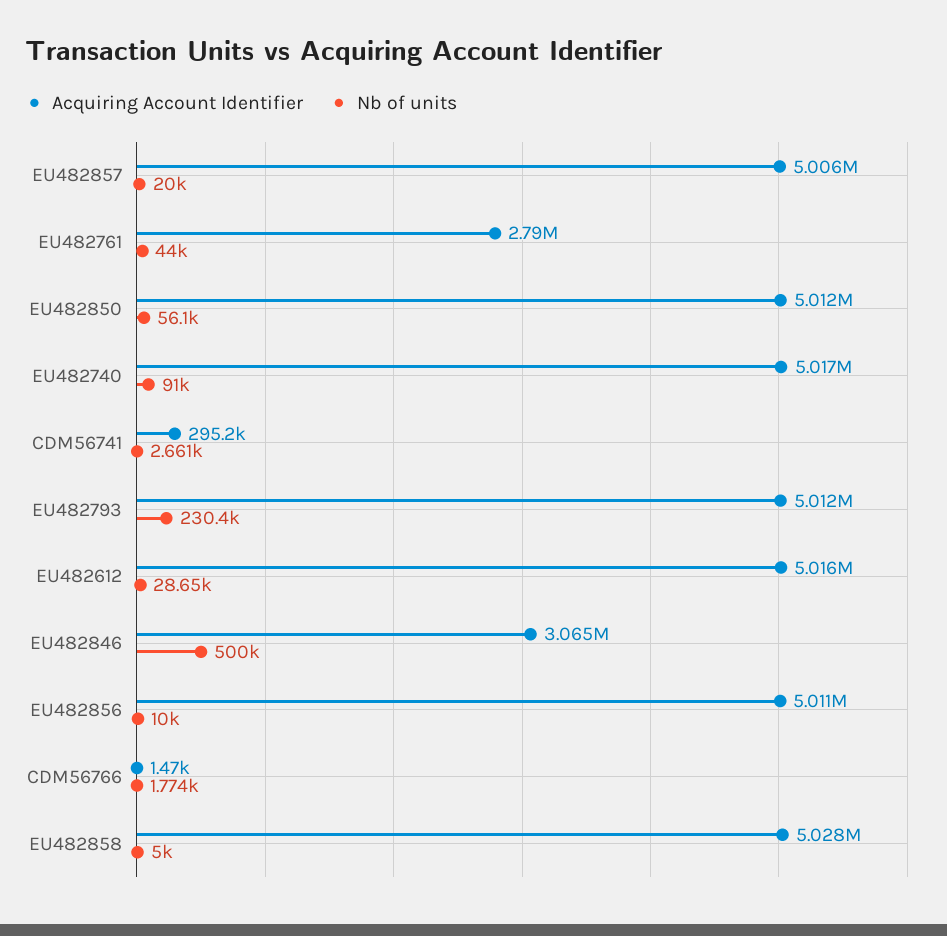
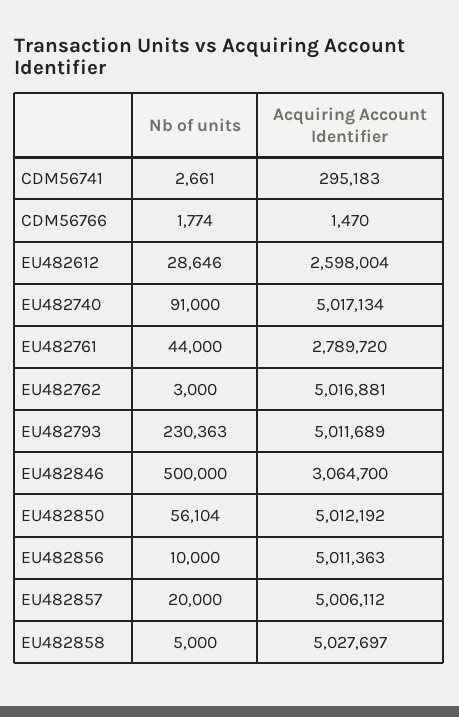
  {
    "Acquiring Account Identifier": {
      "EU482857": 5006112,
      "EU482761": 2789720,
      "EU482850": 5012192,
      "EU482740": 5017134,
      "CDM56741": 295183,
      "EU482793": 5011689,
-     "EU482612": 5016000,
+     "EU482612": 2598004,
      "EU482846": 3064700,
      "EU482856": 5011363,
      "CDM56766": 1470,
-     "EU482858": 5027697
+     "EU482858": 5027697,
+     "EU482762": 5016881
    },
    "Nb of units": {
      "EU482857": 20000,
      "EU482761": 44000,
      "EU482850": 56104,
      "EU482740": 91000,
      "CDM56741": 2661,
      "EU482793": 230363,
      "EU482612": 28646,
      "EU482846": 500000,
      "EU482856": 10000,
      "CDM56766": 1774,
-     "EU482858": 5000
+     "EU482858": 5000,
+     "EU482762": 3000
    }
  }

